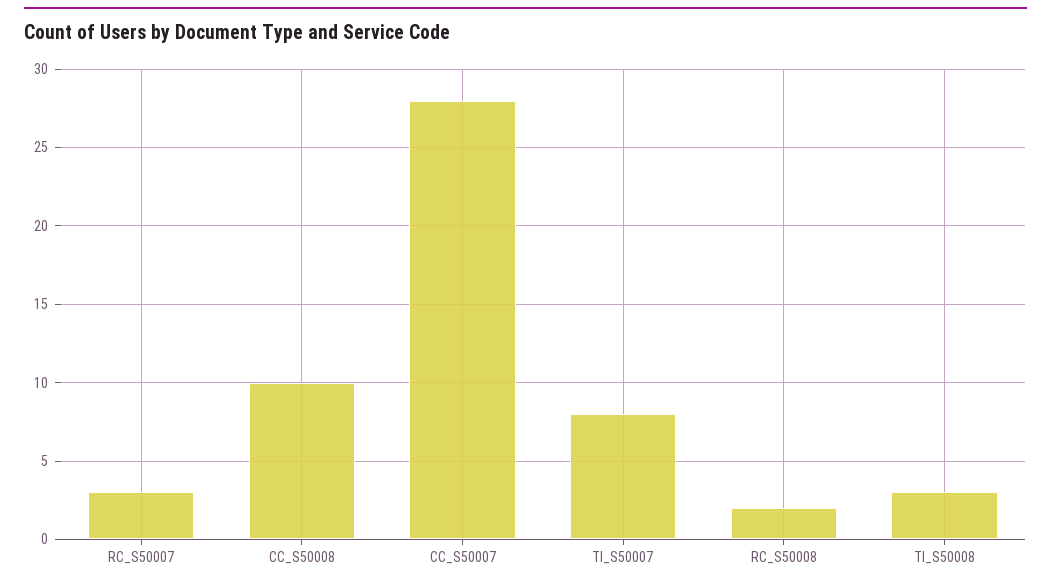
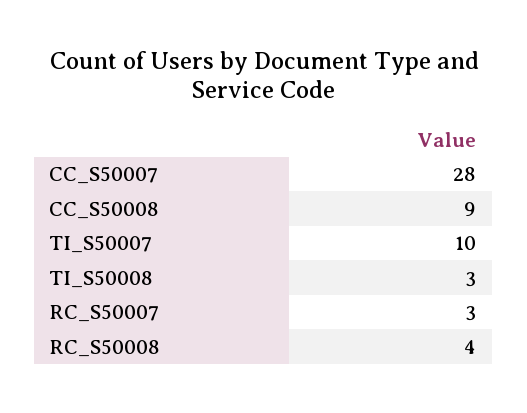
  {
    "RC_S50007": 3,
-   "CC_S50008": 10,
+   "CC_S50008": 9,
    "CC_S50007": 28,
-   "TI_S50007": 8,
+   "TI_S50007": 10,
-   "RC_S50008": 2,
+   "RC_S50008": 4,
    "TI_S50008": 3
  }

